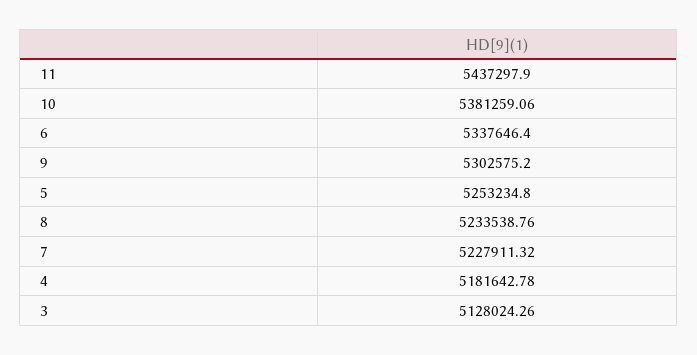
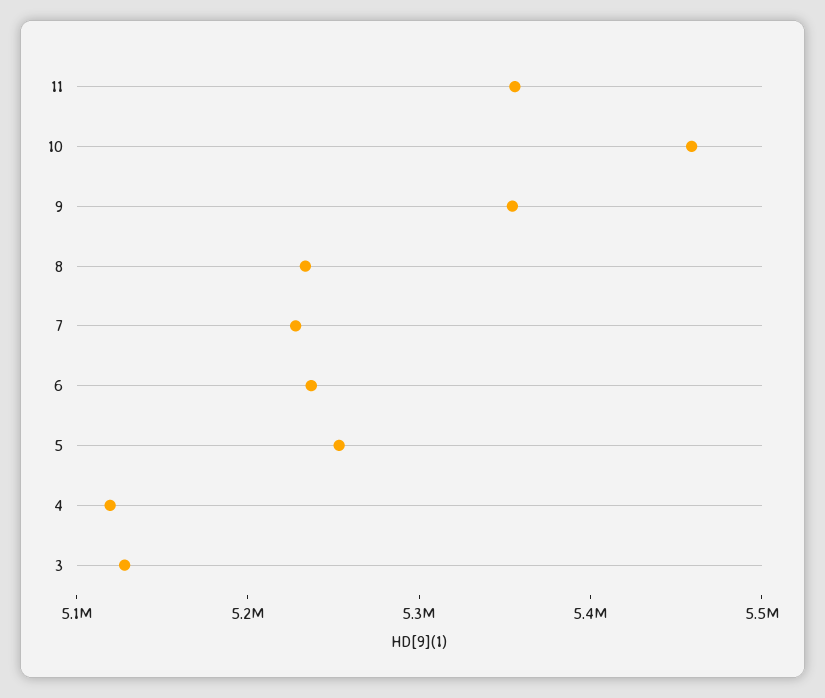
  {
-   "11": 5437297.9,
+   "11": 5360000,
-   "10": 5381259.06,
+   "10": 5460000,
-   "6": 5337646.4,
+   "6": 5240000,
-   "9": 5302575.2,
+   "9": 5360000,
    "5": 5253234.8,
    "8": 5233538.76,
    "7": 5227911.32,
-   "4": 5181642.78,
+   "4": 5120000,
    "3": 5128024.26
  }

